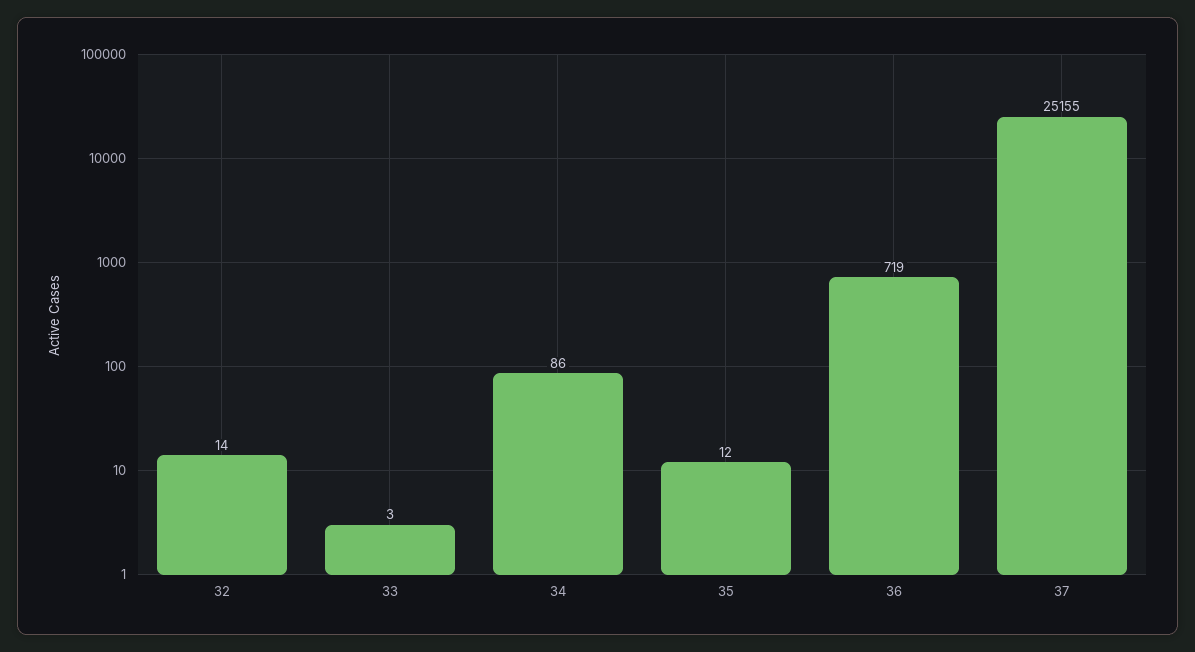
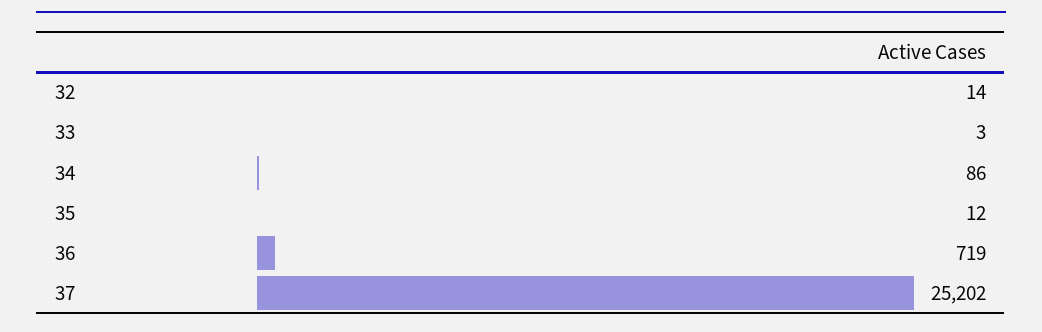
  {
    "32": 14,
    "33": 3,
    "34": 86,
    "35": 12,
    "36": 719,
-   "37": 25155
+   "37": 25202
  }

